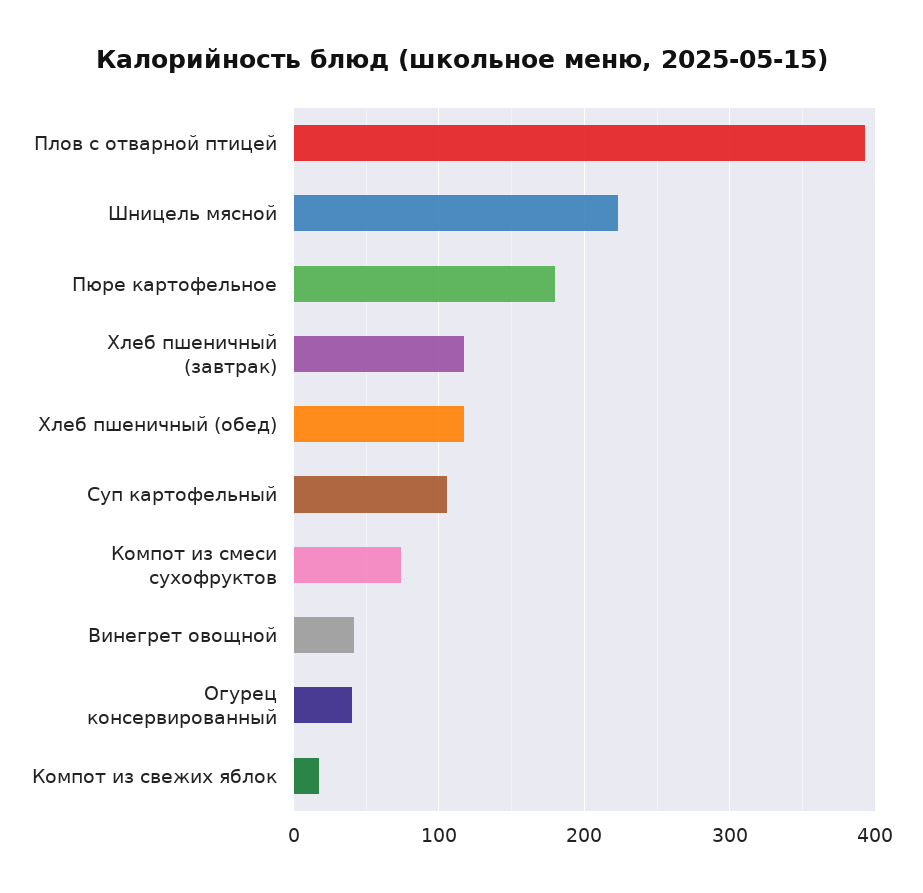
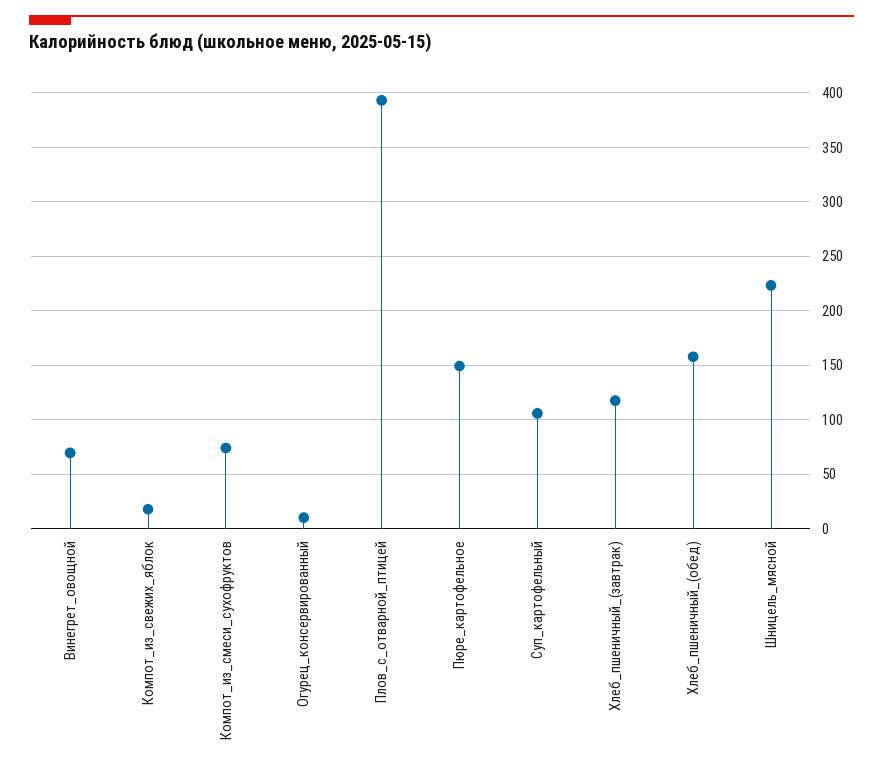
  {
    "Плов с отварной птицей": 390,
    "Шницель мясной": 220,
-   "Пюре картофельное": 180,
+   "Пюре картофельное": 150,
    "Хлеб пшеничный (завтрак)": 120,
-   "Хлеб пшеничный (обед)": 120,
+   "Хлеб пшеничный (обед)": 160,
    "Суп картофельный": 110,
    "Компот из смеси сухофруктов": 70,
-   "Винегрет овощной": 40,
+   "Винегрет овощной": 70,
-   "Огурец консервированный": 40,
+   "Огурец консервированный": 10,
    "Компот из свежих яблок": 20
  }

